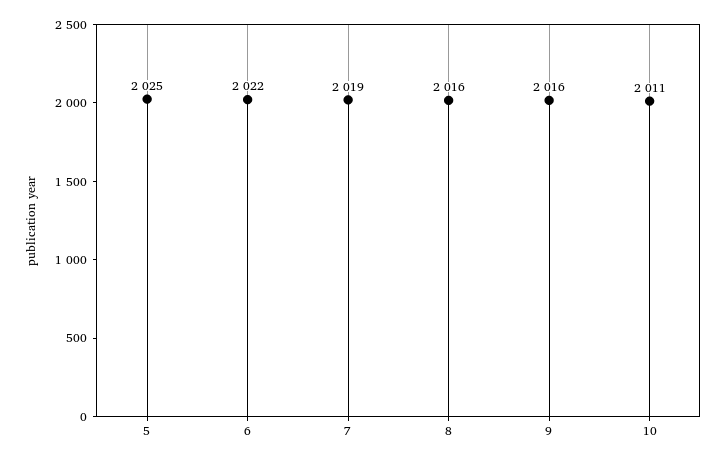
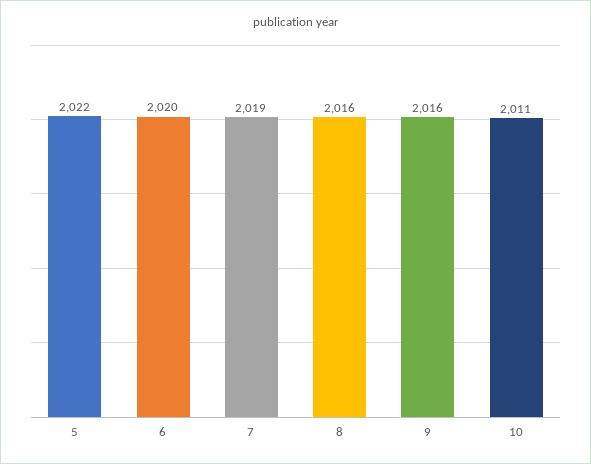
  {
-   "5": 2025,
+   "5": 2022,
-   "6": 2022,
+   "6": 2020,
    "7": 2019,
    "8": 2016,
    "9": 2016,
    "10": 2011
  }

